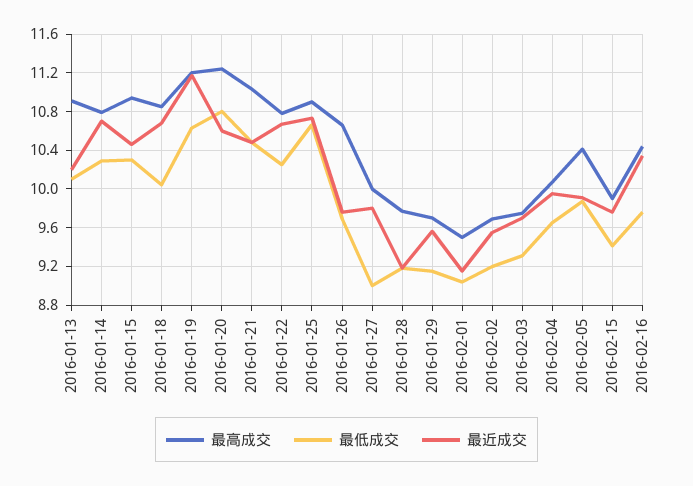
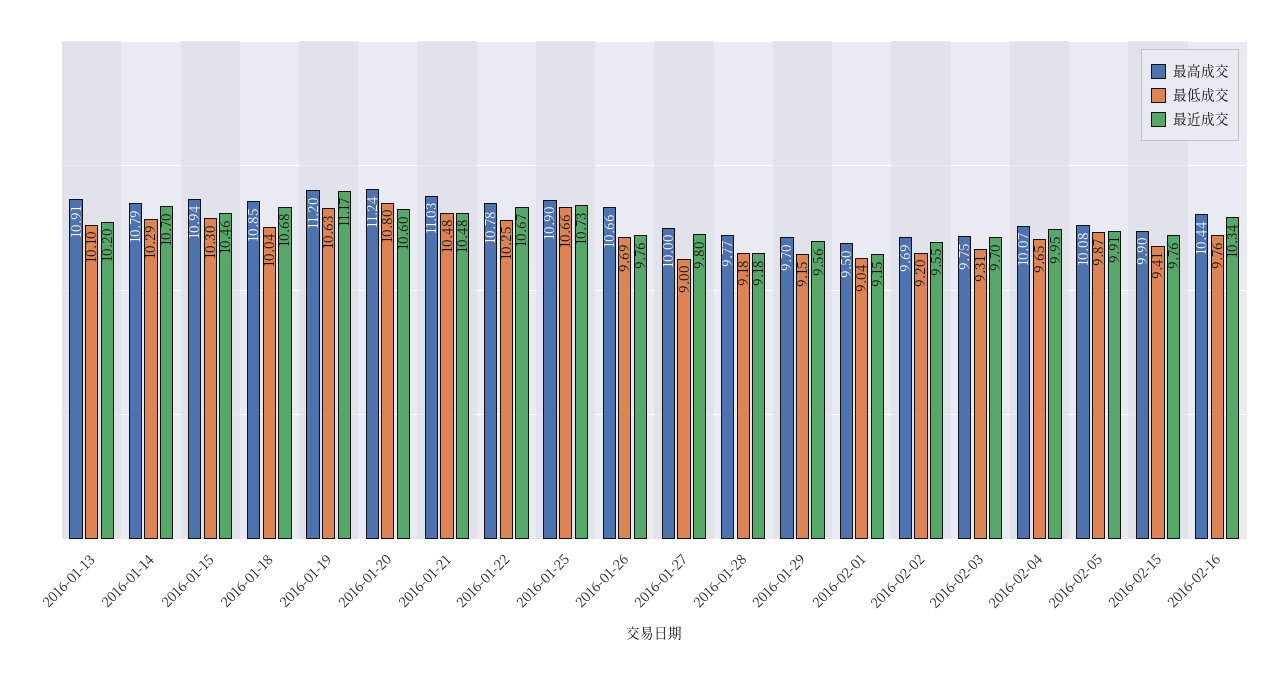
  {
    "最高成交": {
      "2016-01-13": 10.91,
      "2016-01-14": 10.79,
      "2016-01-15": 10.94,
      "2016-01-18": 10.85,
      "2016-01-19": 11.2,
      "2016-01-20": 11.24,
      "2016-01-21": 11.03,
      "2016-01-22": 10.78,
      "2016-01-25": 10.9,
      "2016-01-26": 10.66,
      "2016-01-27": 10,
      "2016-01-28": 9.77,
      "2016-01-29": 9.7,
      "2016-02-01": 9.5,
      "2016-02-02": 9.69,
      "2016-02-03": 9.75,
      "2016-02-04": 10.07,
-     "2016-02-05": 10.4,
+     "2016-02-05": 10.08,
      "2016-02-15": 9.9,
      "2016-02-16": 10.44
    },
    "最低成交": {
      "2016-01-13": 10.1,
      "2016-01-14": 10.29,
      "2016-01-15": 10.3,
      "2016-01-18": 10.04,
      "2016-01-19": 10.63,
      "2016-01-20": 10.8,
      "2016-01-21": 10.48,
      "2016-01-22": 10.25,
      "2016-01-25": 10.66,
      "2016-01-26": 9.69,
      "2016-01-27": 9,
      "2016-01-28": 9.18,
      "2016-01-29": 9.15,
      "2016-02-01": 9.04,
      "2016-02-02": 9.2,
      "2016-02-03": 9.31,
      "2016-02-04": 9.65,
      "2016-02-05": 9.87,
      "2016-02-15": 9.41,
      "2016-02-16": 9.76
    },
    "最近成交": {
      "2016-01-13": 10.2,
      "2016-01-14": 10.7,
      "2016-01-15": 10.46,
      "2016-01-18": 10.68,
      "2016-01-19": 11.17,
      "2016-01-20": 10.6,
      "2016-01-21": 10.48,
      "2016-01-22": 10.67,
      "2016-01-25": 10.73,
      "2016-01-26": 9.76,
      "2016-01-27": 9.8,
      "2016-01-28": 9.18,
      "2016-01-29": 9.56,
      "2016-02-01": 9.15,
      "2016-02-02": 9.55,
      "2016-02-03": 9.7,
      "2016-02-04": 9.95,
      "2016-02-05": 9.91,
      "2016-02-15": 9.76,
      "2016-02-16": 10.34
    }
  }

